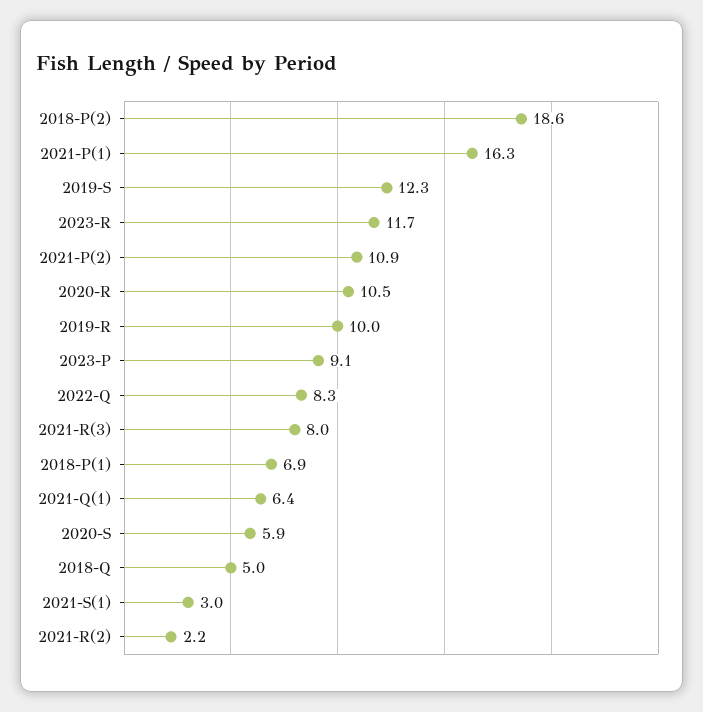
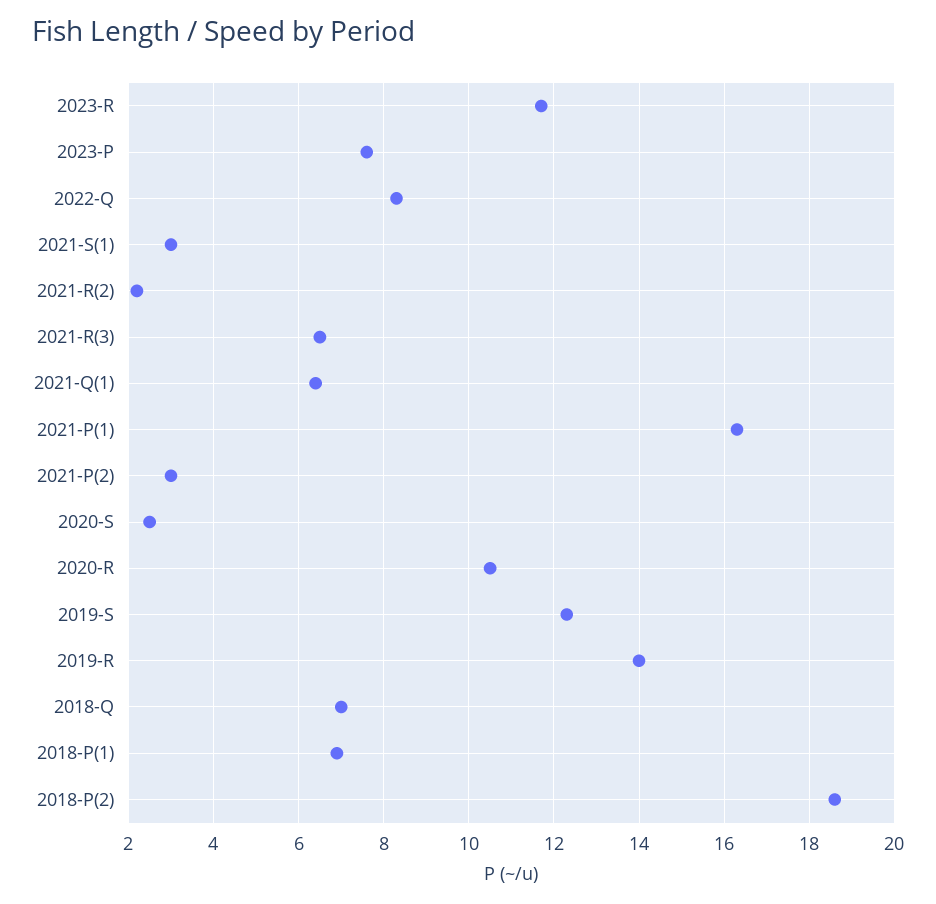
  {
    "2018-P(2)": 18.6,
    "2021-P(1)": 16.3,
    "2019-S": 12.3,
    "2023-R": 11.7,
-   "2021-P(2)": 10.9,
+   "2021-P(2)": 3,
    "2020-R": 10.5,
-   "2019-R": 10,
+   "2019-R": 14,
-   "2023-P": 9.1,
+   "2023-P": 7.5,
    "2022-Q": 8.3,
-   "2021-R(3)": 8,
+   "2021-R(3)": 6.5,
    "2018-P(1)": 6.9,
    "2021-Q(1)": 6.4,
-   "2020-S": 5.9,
+   "2020-S": 2.5,
-   "2018-Q": 5,
+   "2018-Q": 7,
    "2021-S(1)": 3,
    "2021-R(2)": 2.2
  }

